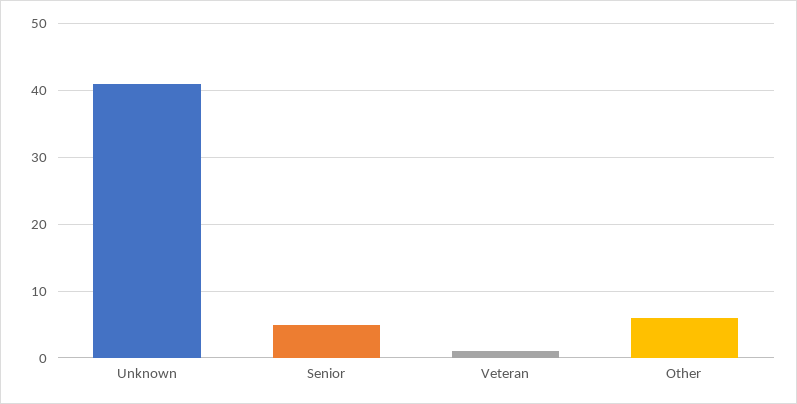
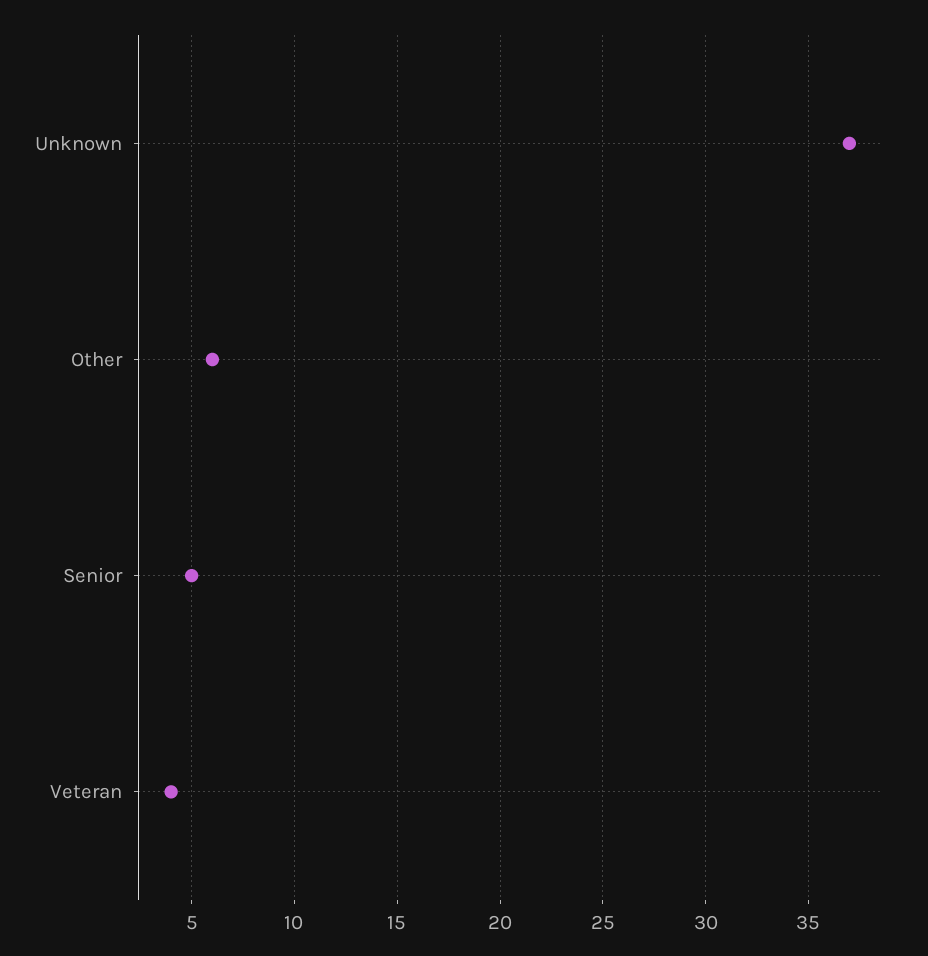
  {
-   "Unknown": 41,
+   "Unknown": 37,
    "Senior": 5,
-   "Veteran": 1,
+   "Veteran": 4,
    "Other": 6
  }

